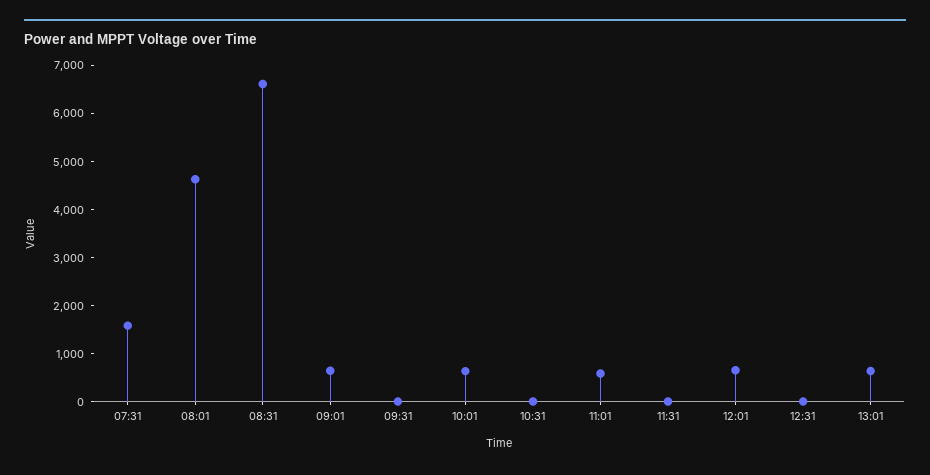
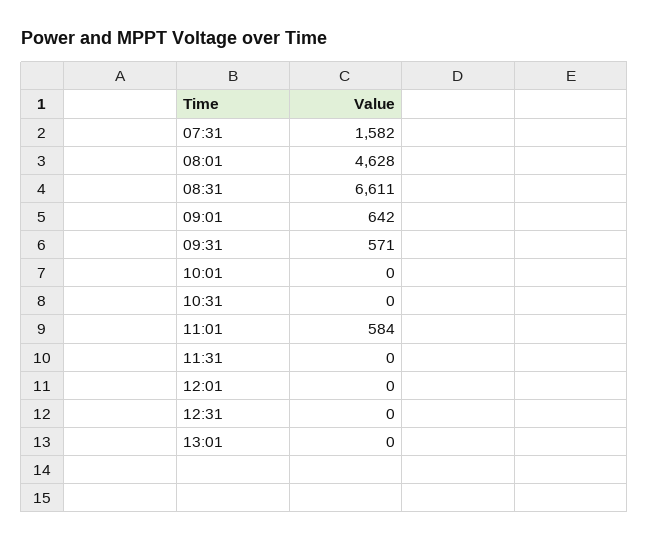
  {
    "07:31": 1582,
    "08:01": 4628,
    "08:31": 6611,
    "09:01": 642,
-   "09:31": 0,
+   "09:31": 571,
-   "10:01": 600,
+   "10:01": 0,
    "10:31": 0,
    "11:01": 584,
    "11:31": 0,
-   "12:01": 600,
+   "12:01": 0,
    "12:31": 0,
-   "13:01": 600
+   "13:01": 0
  }

